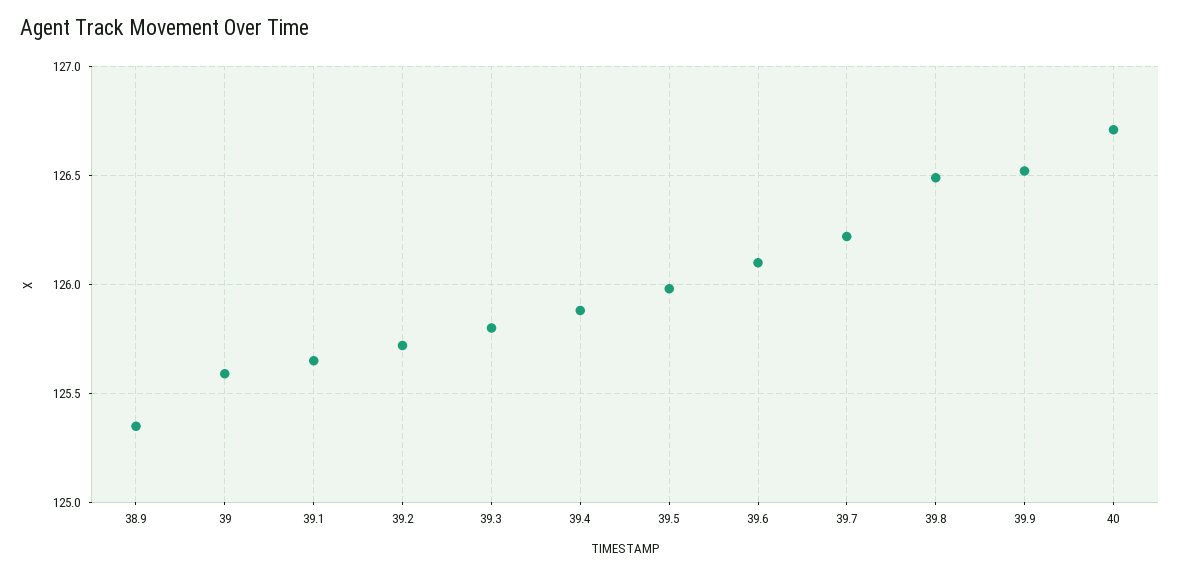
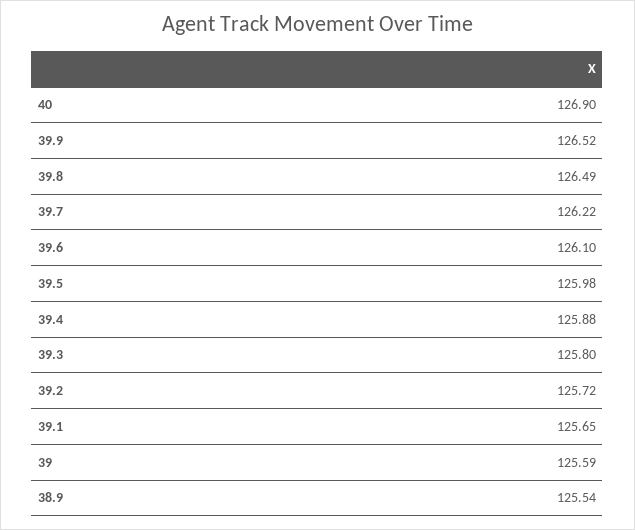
  {
-   "38.9": 125.35,
+   "38.9": 125.54,
    "39": 125.59,
    "39.1": 125.65,
    "39.2": 125.72,
    "39.3": 125.8,
    "39.4": 125.88,
    "39.5": 125.98,
    "39.6": 126.1,
    "39.7": 126.22,
    "39.8": 126.49,
    "39.9": 126.52,
-   "40": 126.7
+   "40": 126.9
  }

